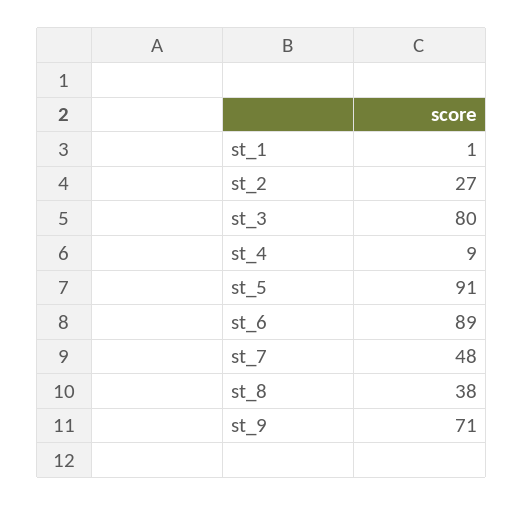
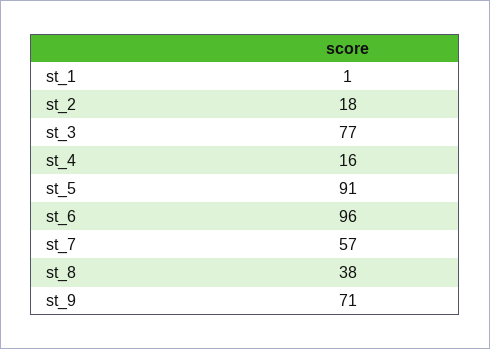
  {
    "st_1": 1,
-   "st_2": 27,
+   "st_2": 18,
-   "st_3": 80,
+   "st_3": 77,
-   "st_4": 9,
+   "st_4": 16,
    "st_5": 91,
-   "st_6": 89,
+   "st_6": 96,
-   "st_7": 48,
+   "st_7": 57,
    "st_8": 38,
    "st_9": 71
  }

